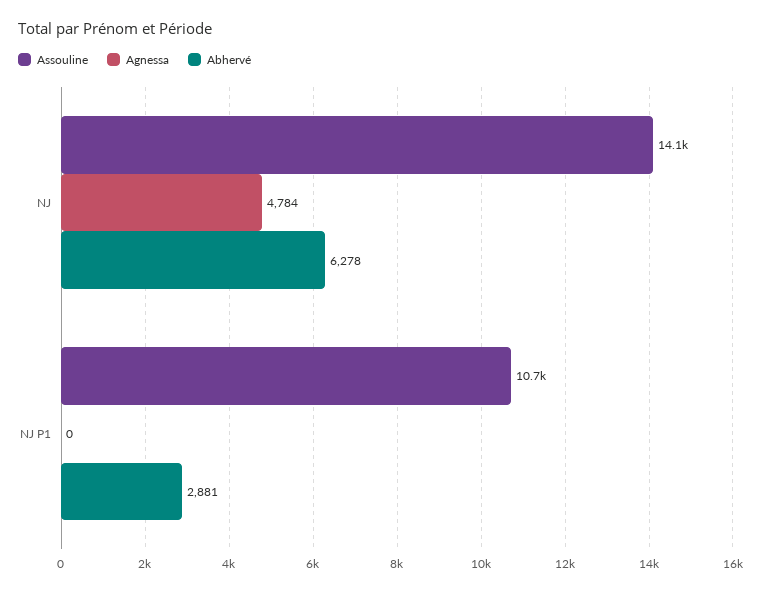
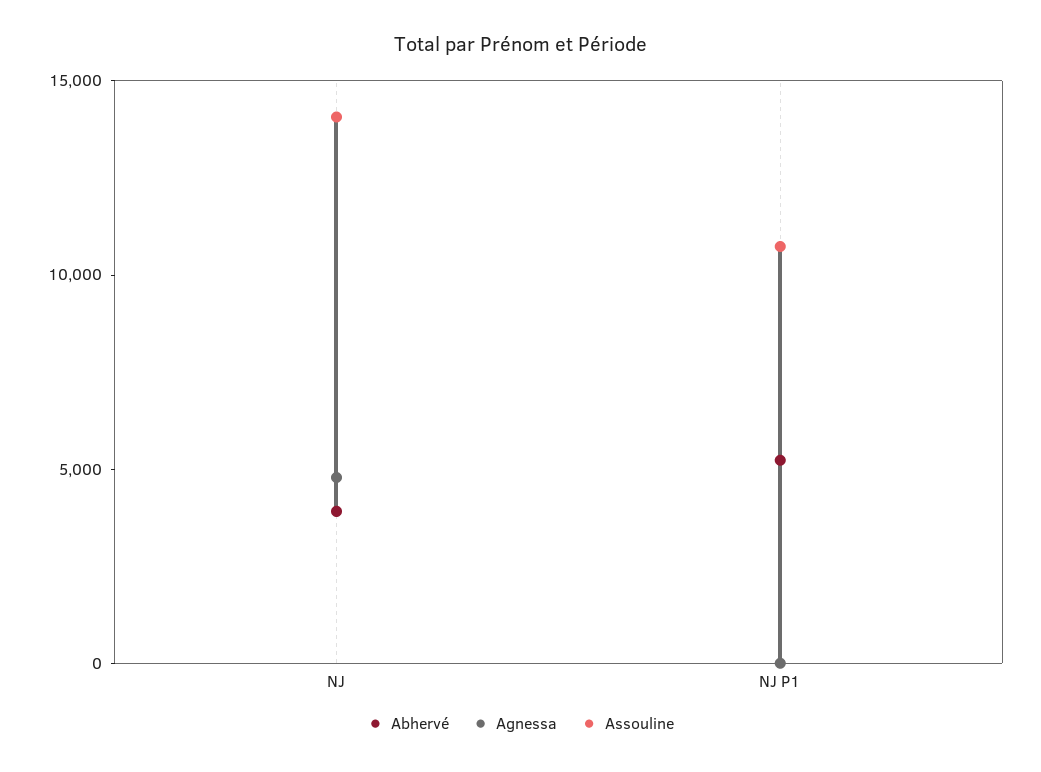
  {
    "Assouline": {
      "NJ": 14100,
      "NJ P1": 10700
    },
    "Agnessa": {
      "NJ": 4784,
      "NJ P1": 0
    },
    "Abhervé": {
-     "NJ": 6278,
+     "NJ": 4000,
-     "NJ P1": 2881
+     "NJ P1": 5000
    }
  }

